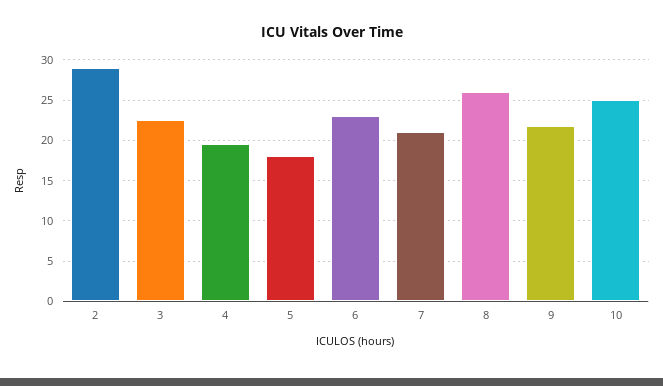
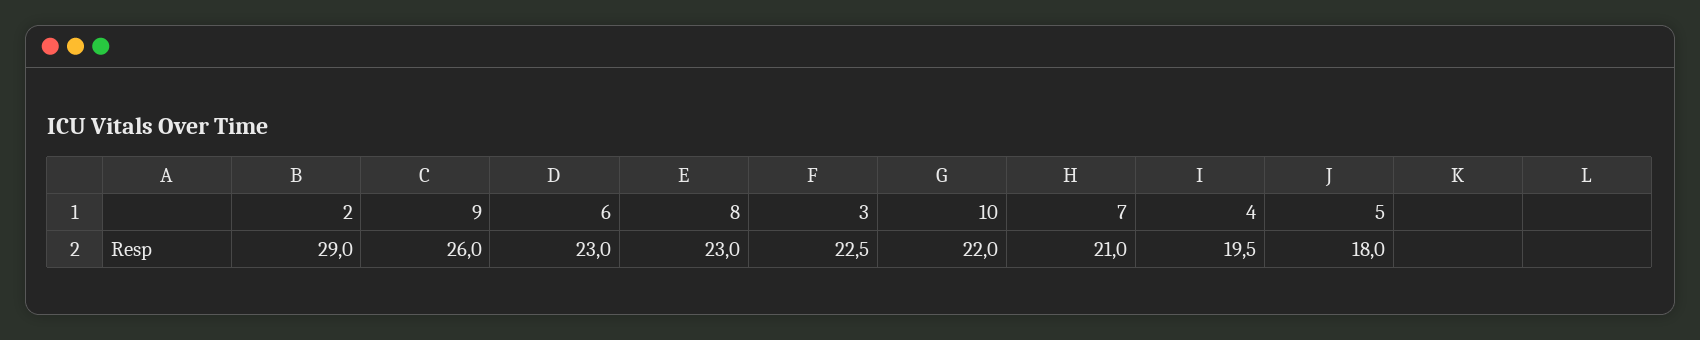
  {
    "2": 29,
    "3": 22.5,
    "4": 19.5,
    "5": 18,
    "6": 23,
    "7": 21,
-   "8": 26,
+   "8": 23,
-   "9": 22,
+   "9": 26,
-   "10": 25
+   "10": 22
  }

